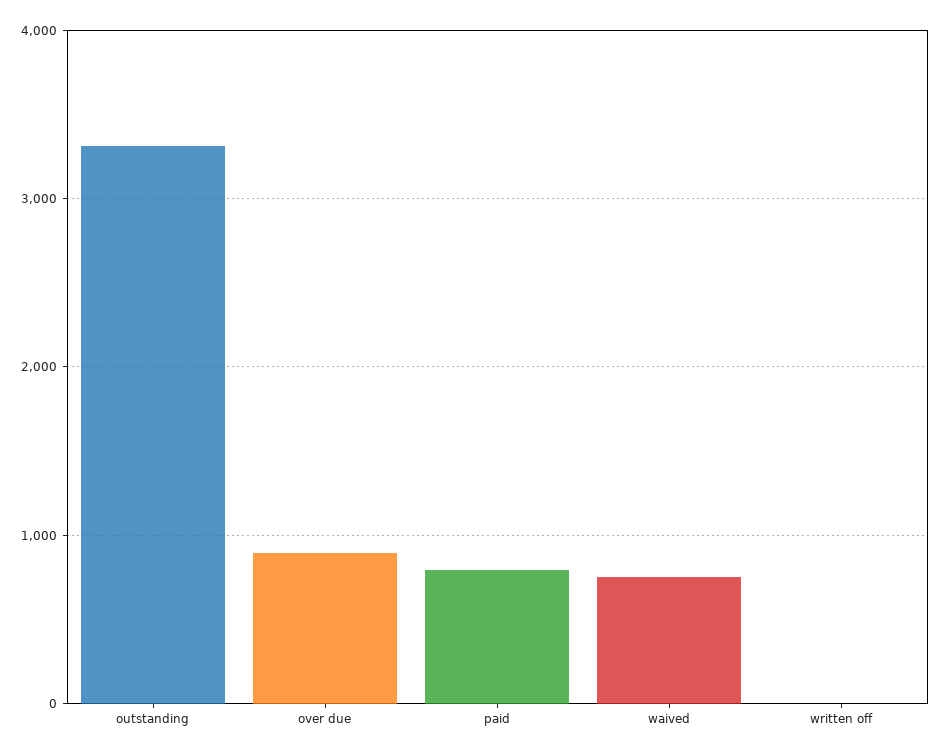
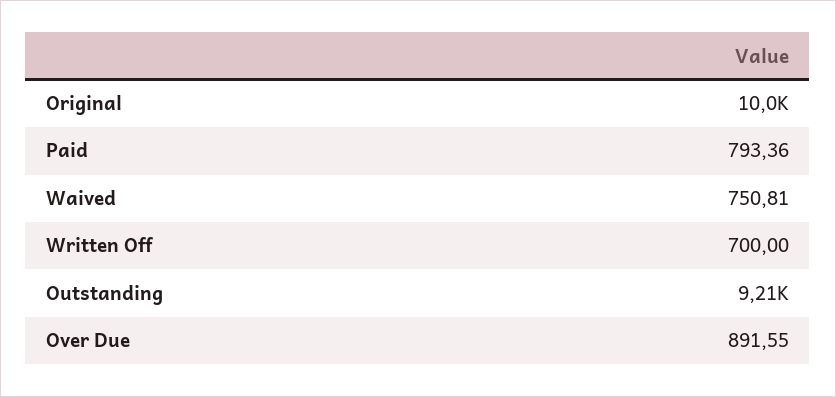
  {
-   "outstanding": 3300,
+   "outstanding": 9210,
    "over due": 891.55,
    "paid": 793.36,
    "waived": 750.81,
-   "written off": 0
+   "written off": 700,
+   "Original": 10000
  }

